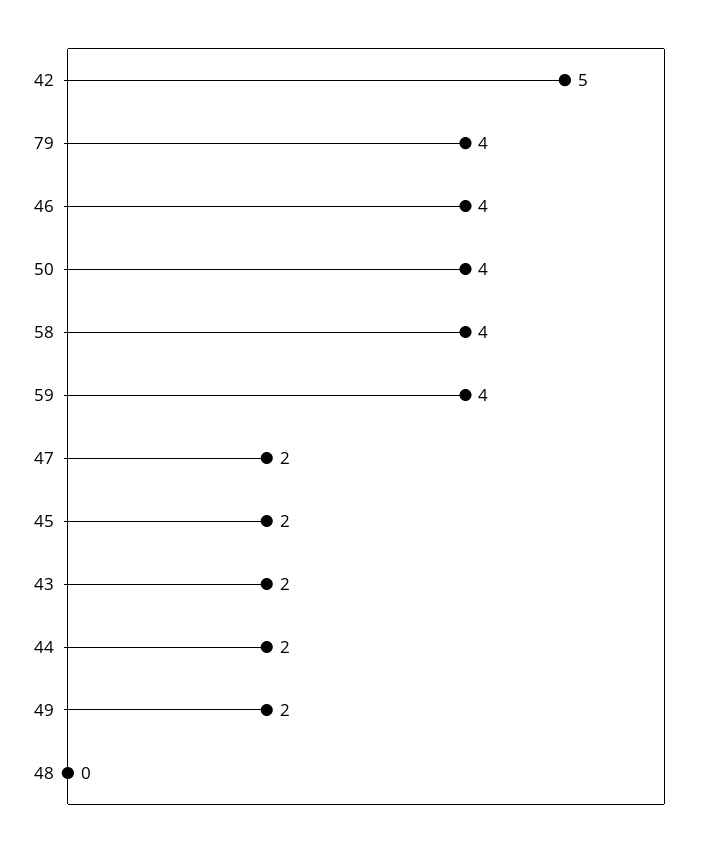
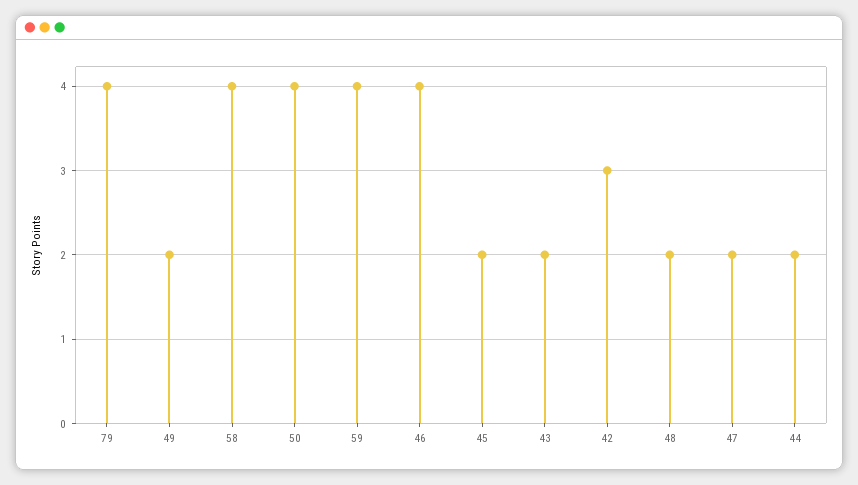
  {
-   "42": 5,
+   "42": 3,
    "79": 4,
    "46": 4,
    "50": 4,
    "58": 4,
    "59": 4,
    "47": 2,
    "45": 2,
    "43": 2,
    "44": 2,
    "49": 2,
-   "48": 0
+   "48": 2
  }

